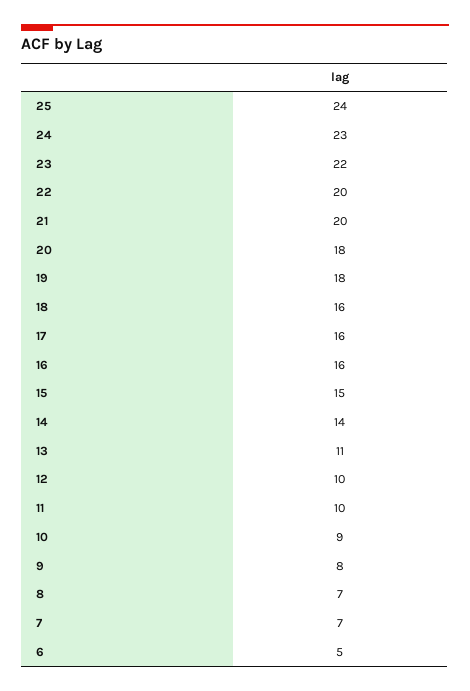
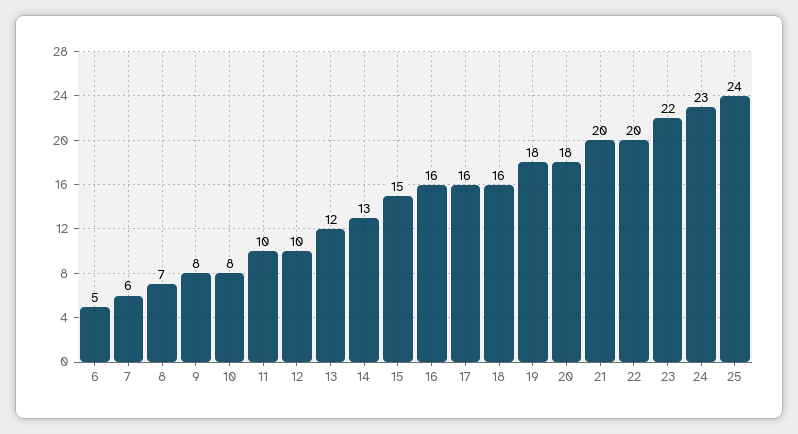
  {
    "25": 24,
    "24": 23,
    "23": 22,
    "22": 20,
    "21": 20,
    "20": 18,
    "19": 18,
    "18": 16,
    "17": 16,
    "16": 16,
    "15": 15,
-   "14": 14,
+   "14": 13,
-   "13": 11,
+   "13": 12,
    "12": 10,
    "11": 10,
-   "10": 9,
+   "10": 8,
    "9": 8,
    "8": 7,
-   "7": 7,
+   "7": 6,
    "6": 5
  }

